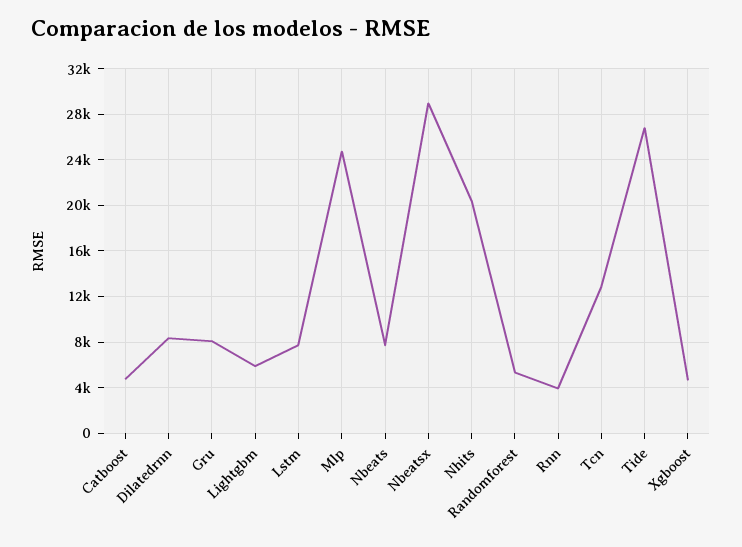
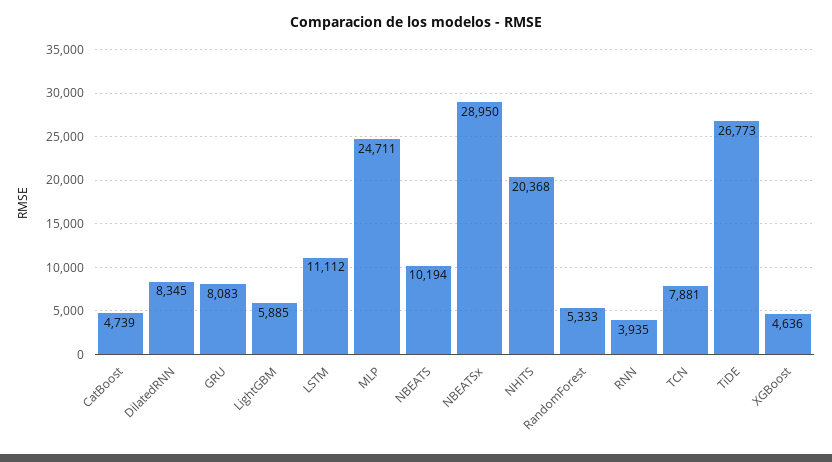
  {
    "Catboost": 4739,
    "Dilatedrnn": 8345,
    "Gru": 8083,
    "Lightgbm": 5885,
-   "Lstm": 8000,
+   "Lstm": 11112,
    "Mlp": 24711,
-   "Nbeats": 8000,
+   "Nbeats": 10194,
    "Nbeatsx": 28950,
    "Nhits": 20368,
    "Randomforest": 5333,
    "Rnn": 3935,
-   "Tcn": 13000,
+   "Tcn": 7881,
    "Tide": 26773,
    "Xgboost": 4636
  }

